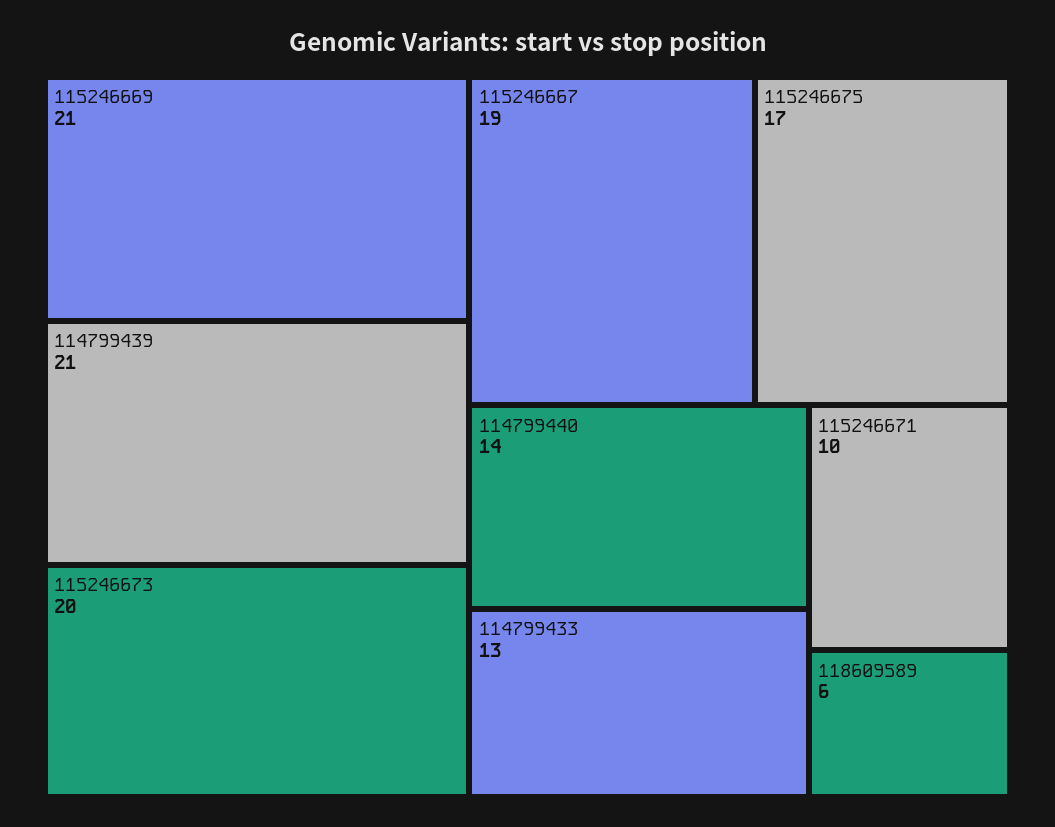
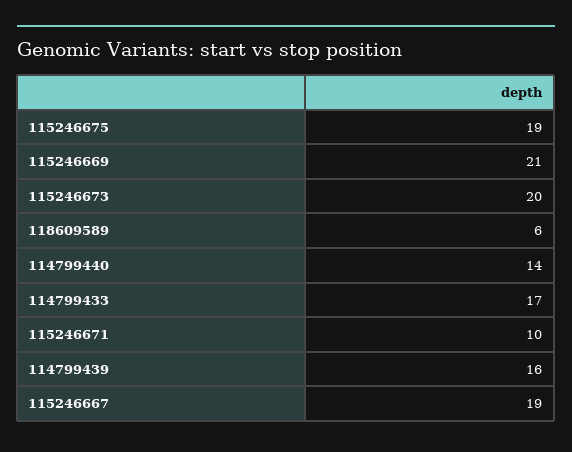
  {
    "115246669": 21,
-   "114799439": 21,
+   "114799439": 16,
    "115246673": 20,
    "115246667": 19,
-   "115246675": 17,
+   "115246675": 19,
    "114799440": 14,
-   "114799433": 13,
+   "114799433": 17,
    "115246671": 10,
    "118609589": 6
  }

